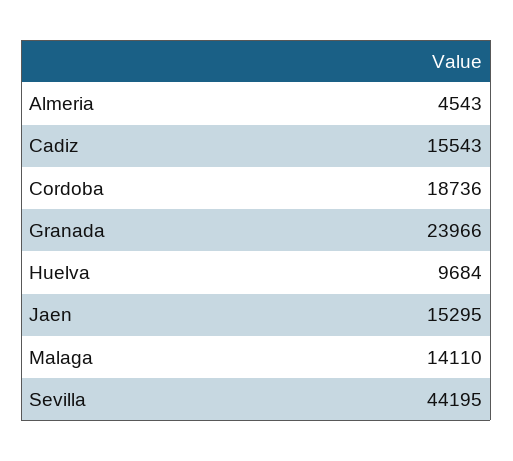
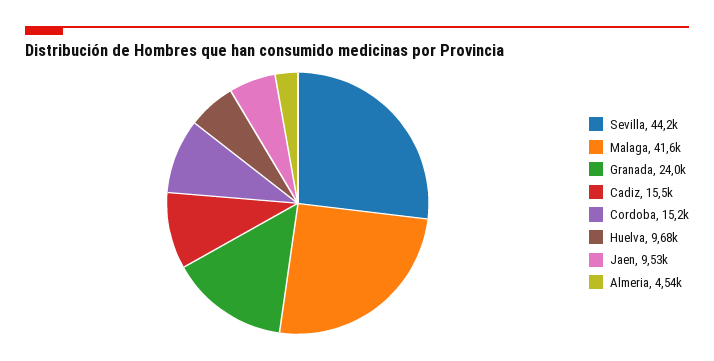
  {
    "Almeria": 4543,
    "Cadiz": 15543,
-   "Cordoba": 18736,
+   "Cordoba": 15200,
    "Granada": 23966,
    "Huelva": 9684,
-   "Jaen": 15295,
+   "Jaen": 9530,
-   "Malaga": 14110,
+   "Malaga": 41600,
    "Sevilla": 44195
  }

